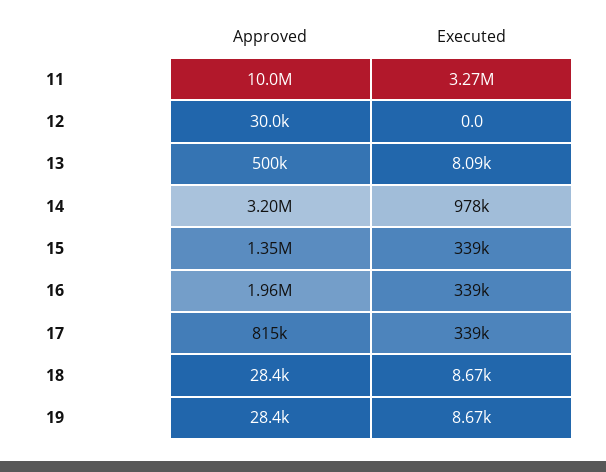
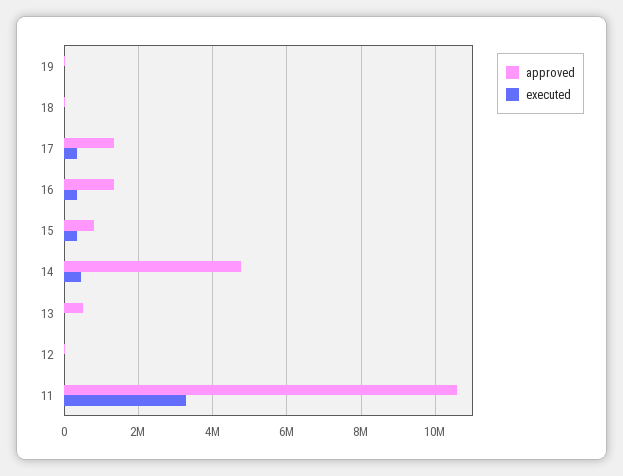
  {
    "Approved": {
-     "11": 10000000,
+     "11": 10600000,
      "12": 30000,
      "13": 500000,
-     "14": 3200000,
+     "14": 4800000,
-     "15": 1350000,
+     "15": 800000,
-     "16": 1960000,
+     "16": 1400000,
-     "17": 815000,
+     "17": 1400000,
      "18": 28400,
      "19": 28400
    },
    "Executed": {
      "11": 3270000,
      "12": 0,
      "13": 8090,
-     "14": 978000,
+     "14": 400000,
      "15": 339000,
      "16": 339000,
      "17": 339000,
      "18": 8670,
      "19": 8670
    }
  }

